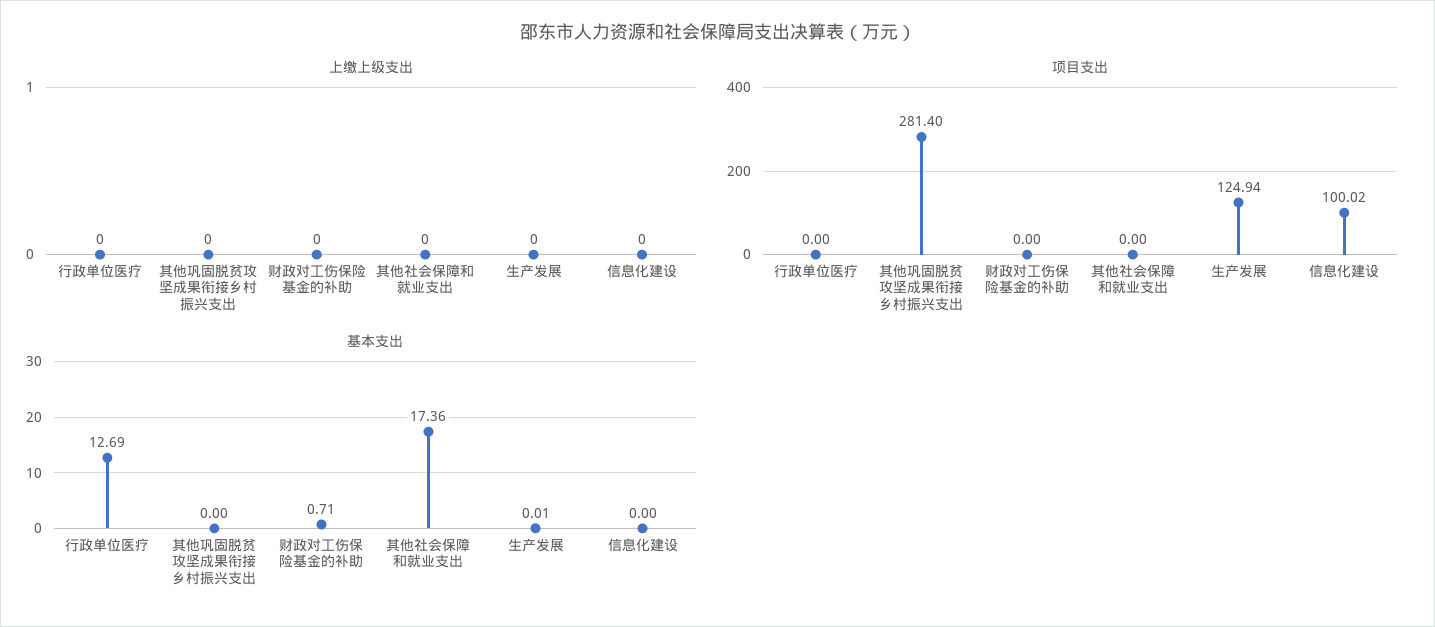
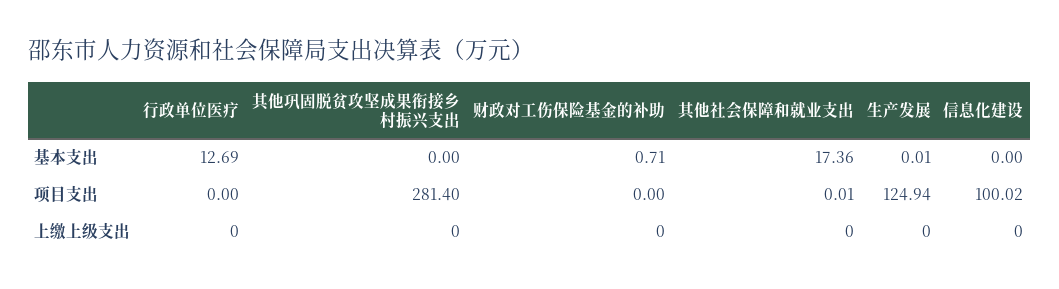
  {
    "上缴上级支出": {
      "行政单位医疗": 0,
      "其他巩固脱贫攻坚成果衔接乡村振兴支出": 0,
      "财政对工伤保险基金的补助": 0,
      "其他社会保障和就业支出": 0,
      "生产发展": 0,
      "信息化建设": 0
    },
    "项目支出": {
      "行政单位医疗": 0,
      "其他巩固脱贫攻坚成果衔接乡村振兴支出": 281.4,
      "财政对工伤保险基金的补助": 0,
-     "其他社会保障和就业支出": 0,
+     "其他社会保障和就业支出": 0.01,
      "生产发展": 124.94,
      "信息化建设": 100.02
    },
    "基本支出": {
      "行政单位医疗": 12.69,
      "其他巩固脱贫攻坚成果衔接乡村振兴支出": 0,
      "财政对工伤保险基金的补助": 0.71,
      "其他社会保障和就业支出": 17.36,
      "生产发展": 0.01,
      "信息化建设": 0
    }
  }

